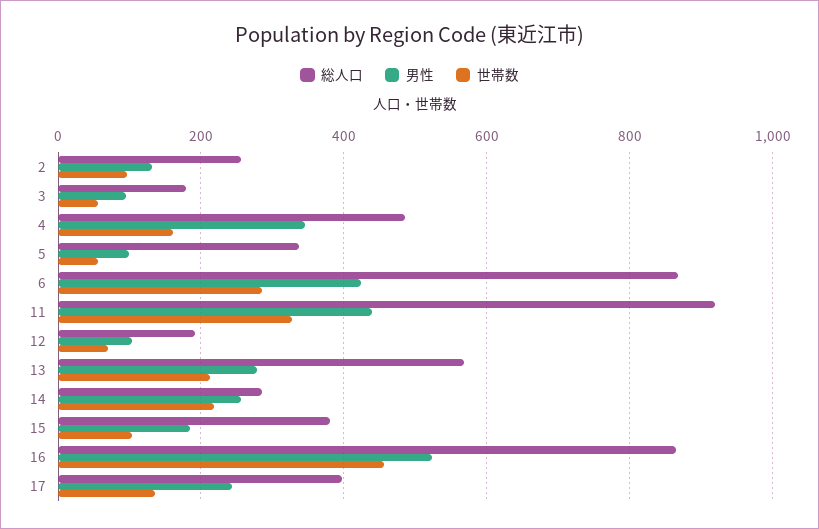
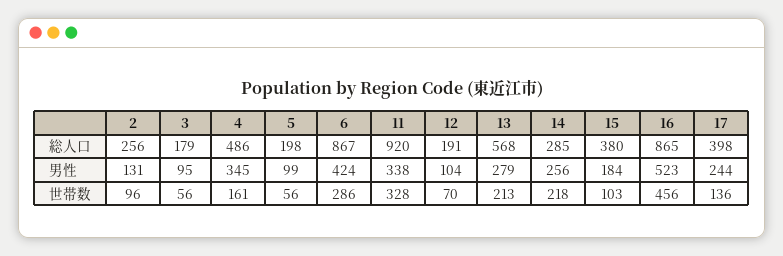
  {
    "総人口": {
      "2": 256,
      "3": 179,
      "4": 486,
-     "5": 340,
+     "5": 198,
      "6": 867,
      "11": 920,
      "12": 191,
      "13": 568,
      "14": 285,
      "15": 380,
      "16": 865,
      "17": 398
    },
    "男性": {
      "2": 131,
      "3": 95,
      "4": 345,
      "5": 99,
      "6": 424,
-     "11": 440,
+     "11": 338,
      "12": 104,
      "13": 279,
      "14": 256,
      "15": 184,
      "16": 523,
      "17": 244
    },
    "世帯数": {
      "2": 96,
      "3": 56,
      "4": 161,
      "5": 56,
      "6": 286,
      "11": 328,
      "12": 70,
      "13": 213,
      "14": 218,
      "15": 103,
      "16": 456,
      "17": 136
    }
  }

